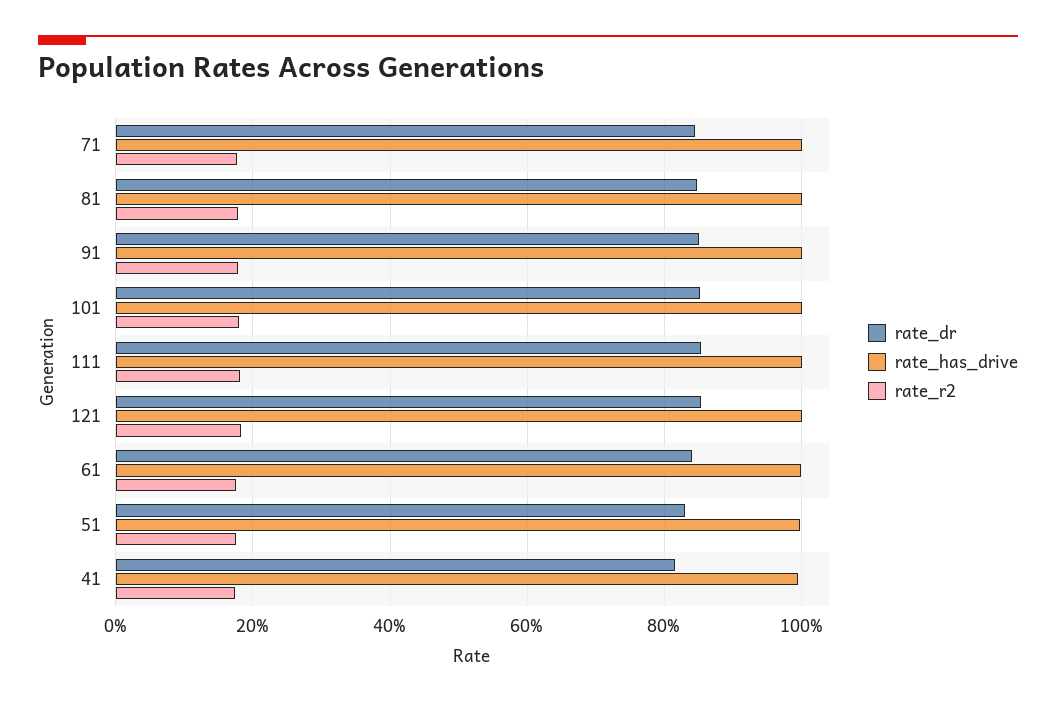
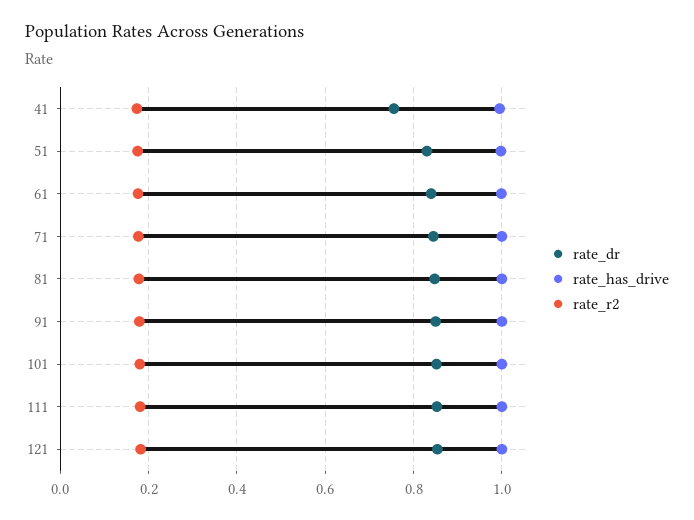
  {
    "rate_dr": {
      "71": 0.84,
      "81": 0.84,
      "91": 0.86,
      "101": 0.86,
      "111": 0.86,
      "121": 0.86,
      "61": 0.84,
      "51": 0.84,
-     "41": 0.82
+     "41": 0.76
    },
    "rate_has_drive": {
      "71": 1,
      "81": 1,
      "91": 1,
      "101": 1,
      "111": 1,
      "121": 1,
      "61": 1,
      "51": 1,
      "41": 1
    },
    "rate_r2": {
      "71": 0.18,
      "81": 0.18,
      "91": 0.18,
      "101": 0.18,
      "111": 0.18,
      "121": 0.18,
      "61": 0.18,
      "51": 0.18,
      "41": 0.18
    }
  }

